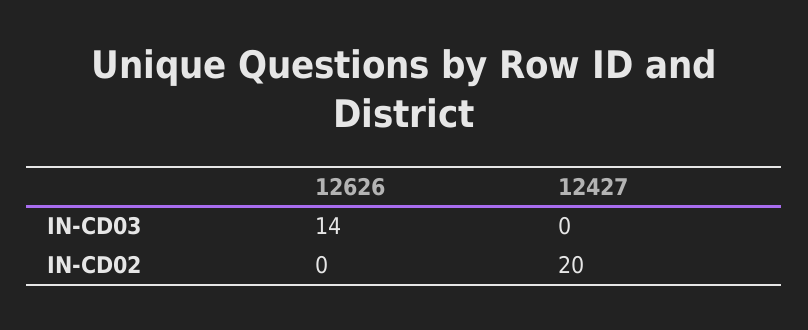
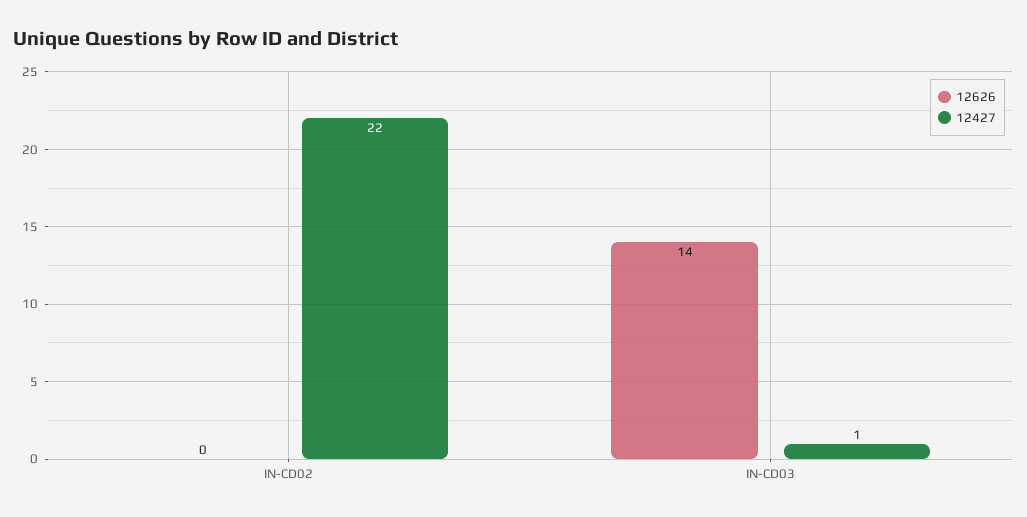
  {
    "12626": {
      "IN-CD03": 14,
      "IN-CD02": 0
    },
    "12427": {
-     "IN-CD03": 0,
+     "IN-CD03": 1,
-     "IN-CD02": 20
+     "IN-CD02": 22
    }
  }

